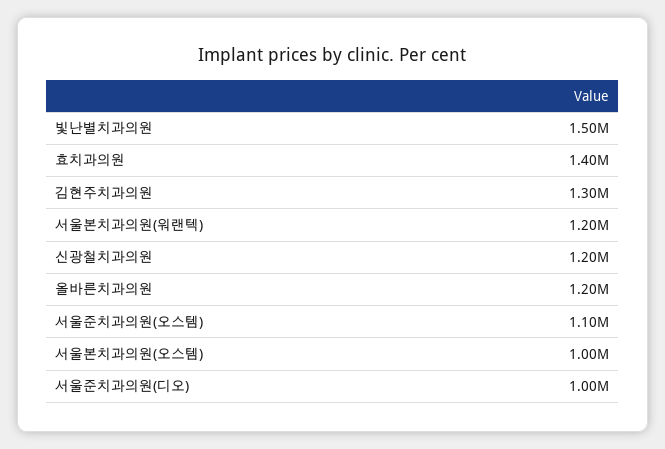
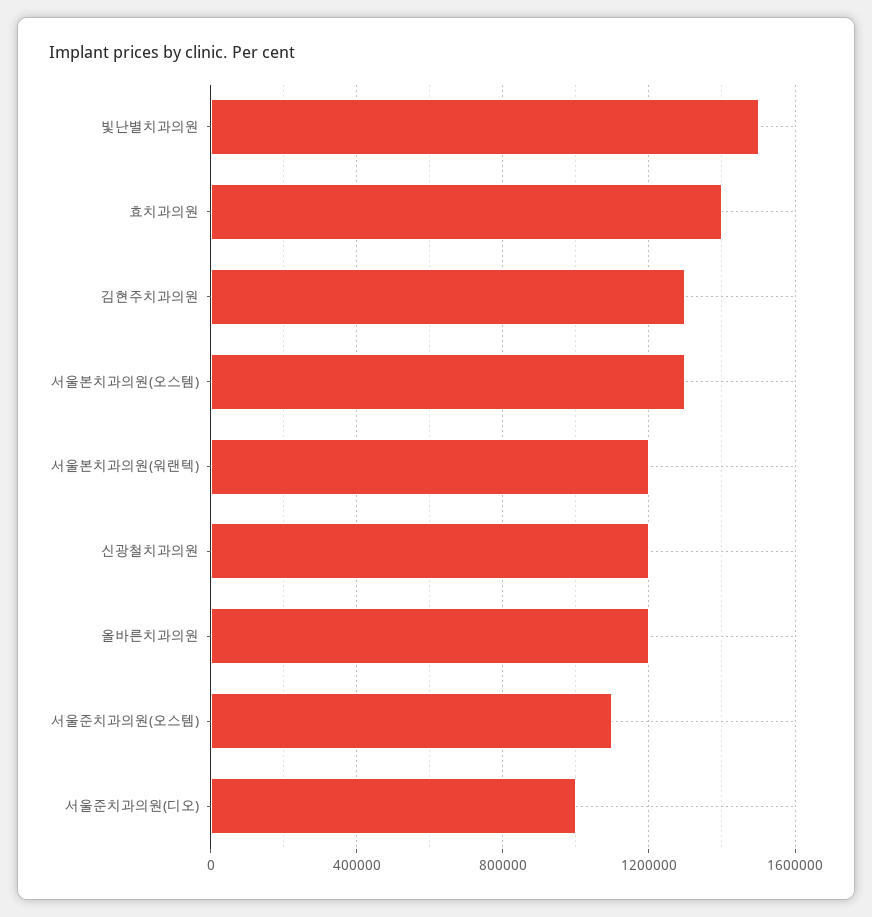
  {
    "빛난별치과의원": 1500000,
    "효치과의원": 1400000,
    "김현주치과의원": 1300000,
    "서울본치과의원(워랜텍)": 1200000,
    "신광철치과의원": 1200000,
    "올바른치과의원": 1200000,
    "서울준치과의원(오스템)": 1100000,
-   "서울본치과의원(오스템)": 1000000,
+   "서울본치과의원(오스템)": 1300000,
    "서울준치과의원(디오)": 1000000
  }

